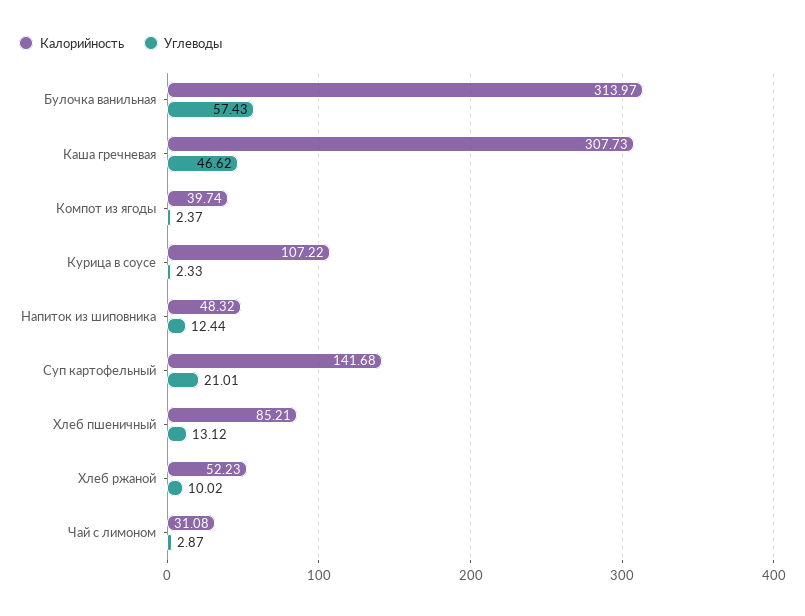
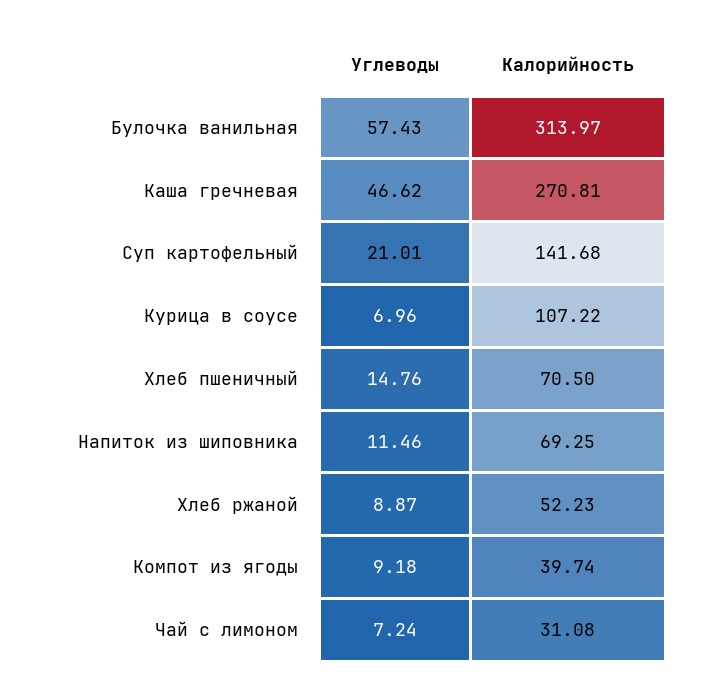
  {
    "Калорийность": {
      "Булочка ванильная": 313.97,
-     "Каша гречневая": 307.73,
+     "Каша гречневая": 270.81,
      "Компот из ягоды": 39.74,
      "Курица в соусе": 107.22,
-     "Напиток из шиповника": 48.32,
+     "Напиток из шиповника": 69.25,
      "Суп картофельный": 141.68,
-     "Хлеб пшеничный": 85.21,
+     "Хлеб пшеничный": 70.5,
      "Хлеб ржаной": 52.23,
      "Чай с лимоном": 31.08
    },
    "Углеводы": {
      "Булочка ванильная": 57.43,
      "Каша гречневая": 46.62,
-     "Компот из ягоды": 2.37,
+     "Компот из ягоды": 9.18,
-     "Курица в соусе": 2.33,
+     "Курица в соусе": 6.96,
-     "Напиток из шиповника": 12.44,
+     "Напиток из шиповника": 11.46,
      "Суп картофельный": 21.01,
-     "Хлеб пшеничный": 13.12,
+     "Хлеб пшеничный": 14.76,
-     "Хлеб ржаной": 10.02,
+     "Хлеб ржаной": 8.87,
-     "Чай с лимоном": 2.87
+     "Чай с лимоном": 7.24
    }
  }

